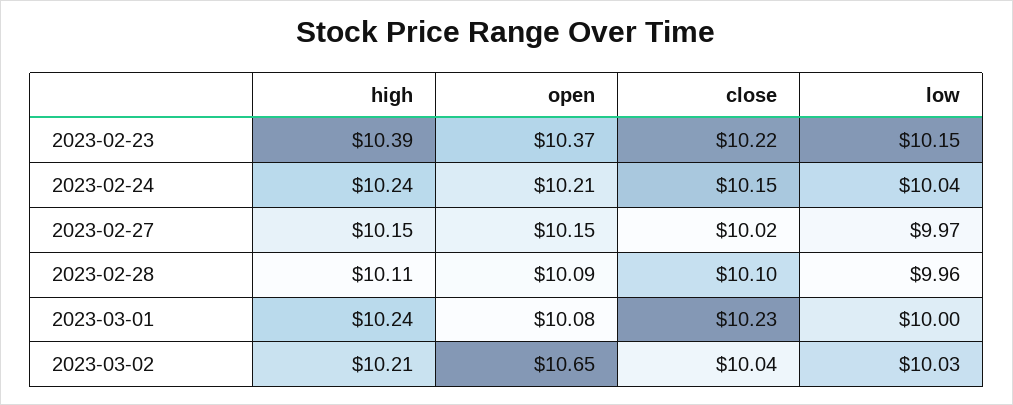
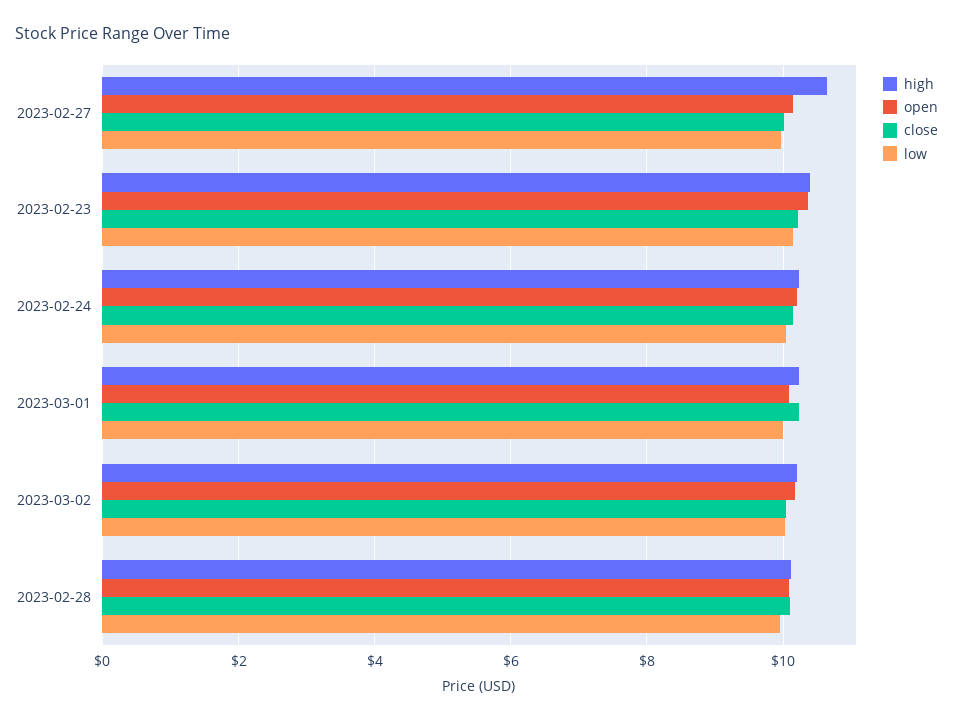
  {
    "high": {
      "2023-02-23": 10.39,
      "2023-02-24": 10.24,
-     "2023-02-27": 10.15,
+     "2023-02-27": 10.6,
      "2023-02-28": 10.11,
      "2023-03-01": 10.24,
      "2023-03-02": 10.21
    },
    "open": {
      "2023-02-23": 10.37,
      "2023-02-24": 10.21,
      "2023-02-27": 10.15,
      "2023-02-28": 10.09,
      "2023-03-01": 10.08,
-     "2023-03-02": 10.65
+     "2023-03-02": 10.2
    },
    "close": {
      "2023-02-23": 10.22,
      "2023-02-24": 10.15,
      "2023-02-27": 10.02,
      "2023-02-28": 10.1,
      "2023-03-01": 10.23,
      "2023-03-02": 10.04
    },
    "low": {
      "2023-02-23": 10.15,
      "2023-02-24": 10.04,
      "2023-02-27": 9.97,
      "2023-02-28": 9.96,
      "2023-03-01": 10,
      "2023-03-02": 10.03
    }
  }

